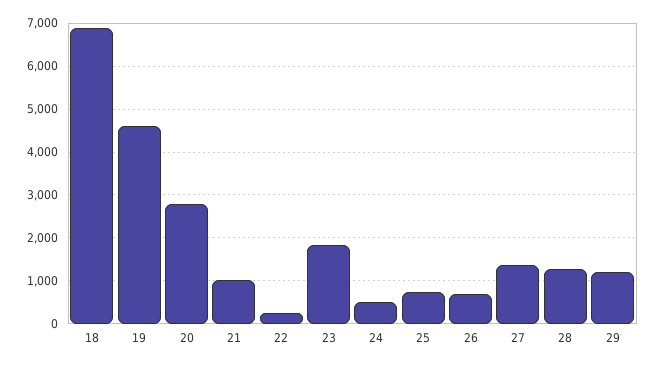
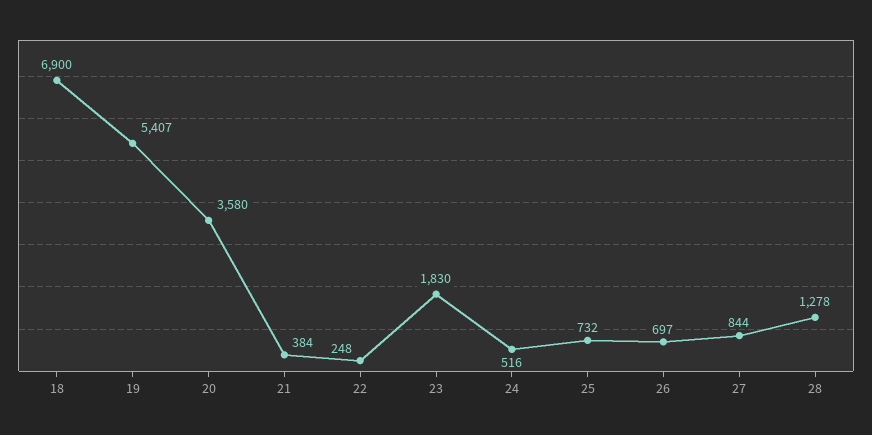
  {
    "18": 6900,
-   "19": 4600,
+   "19": 5407,
-   "20": 2800,
+   "20": 3580,
-   "21": 1000,
+   "21": 384,
    "22": 248,
    "23": 1830,
    "24": 516,
    "25": 732,
    "26": 697,
-   "27": 1400,
+   "27": 844,
-   "28": 1278,
+   "28": 1278
-   "29": 1200
  }

